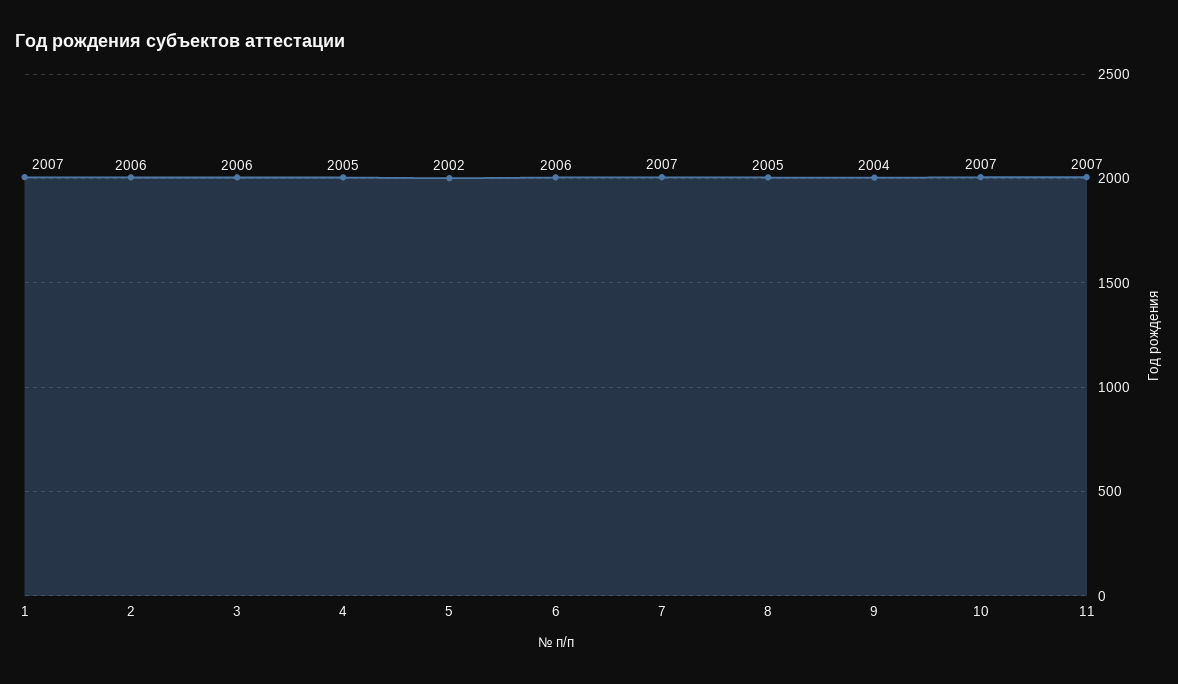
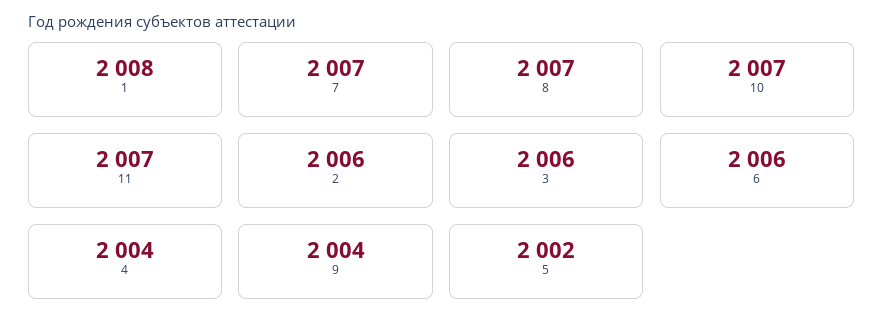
  {
-   "1": 2007,
+   "1": 2008,
    "2": 2006,
    "3": 2006,
-   "4": 2005,
+   "4": 2004,
    "5": 2002,
    "6": 2006,
    "7": 2007,
-   "8": 2005,
+   "8": 2007,
    "9": 2004,
    "10": 2007,
    "11": 2007
  }

